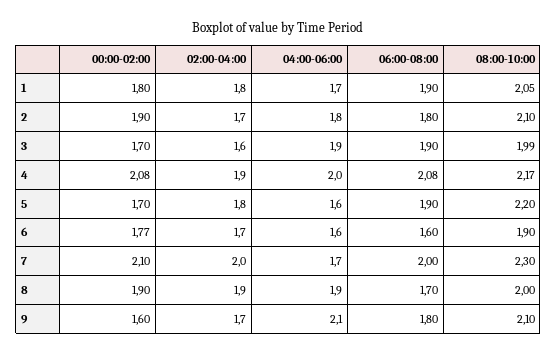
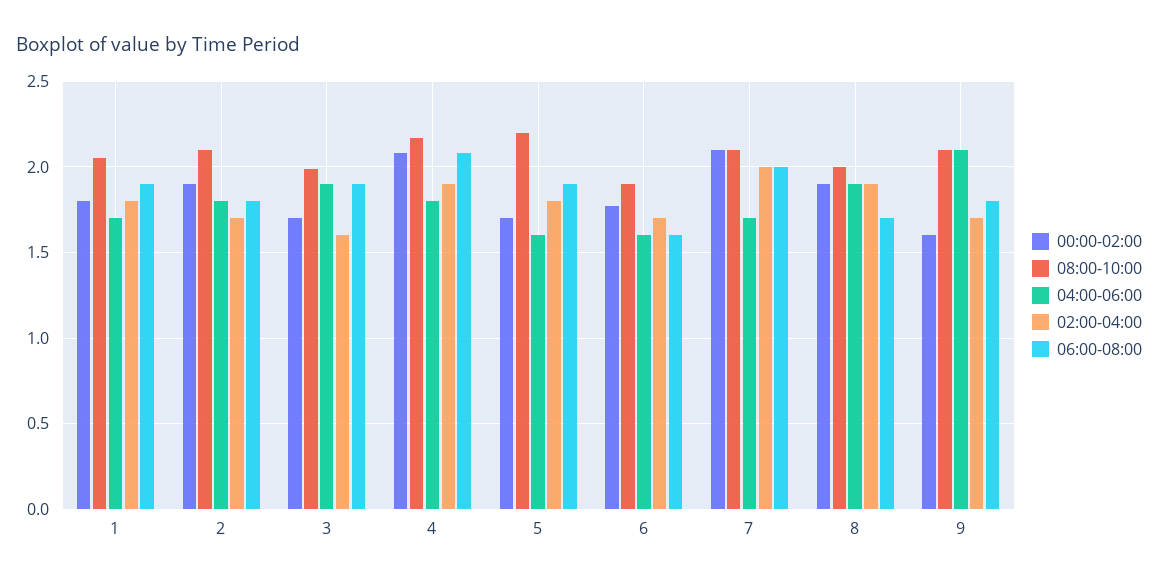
  {
    "00:00-02:00": {
      "1": 1.8,
      "2": 1.9,
      "3": 1.7,
      "4": 2.08,
      "5": 1.7,
      "6": 1.77,
      "7": 2.1,
      "8": 1.9,
      "9": 1.6
    },
    "02:00-04:00": {
      "1": 1.8,
      "2": 1.7,
      "3": 1.6,
      "4": 1.9,
      "5": 1.8,
      "6": 1.7,
      "7": 2,
      "8": 1.9,
      "9": 1.7
    },
    "04:00-06:00": {
      "1": 1.7,
      "2": 1.8,
      "3": 1.9,
-     "4": 2,
+     "4": 1.8,
      "5": 1.6,
      "6": 1.6,
      "7": 1.7,
      "8": 1.9,
      "9": 2.1
    },
    "06:00-08:00": {
      "1": 1.9,
      "2": 1.8,
      "3": 1.9,
      "4": 2.08,
      "5": 1.9,
      "6": 1.6,
      "7": 2,
      "8": 1.7,
      "9": 1.8
    },
    "08:00-10:00": {
      "1": 2.05,
      "2": 2.1,
      "3": 1.99,
      "4": 2.17,
      "5": 2.2,
      "6": 1.9,
-     "7": 2.3,
+     "7": 2.1,
      "8": 2,
      "9": 2.1
    }
  }

